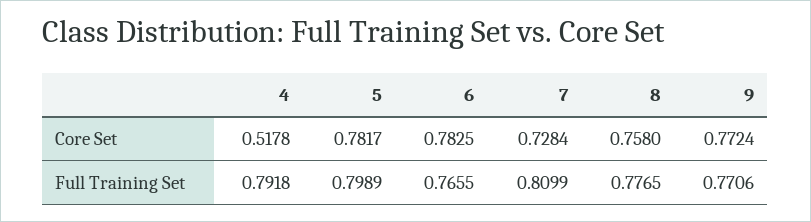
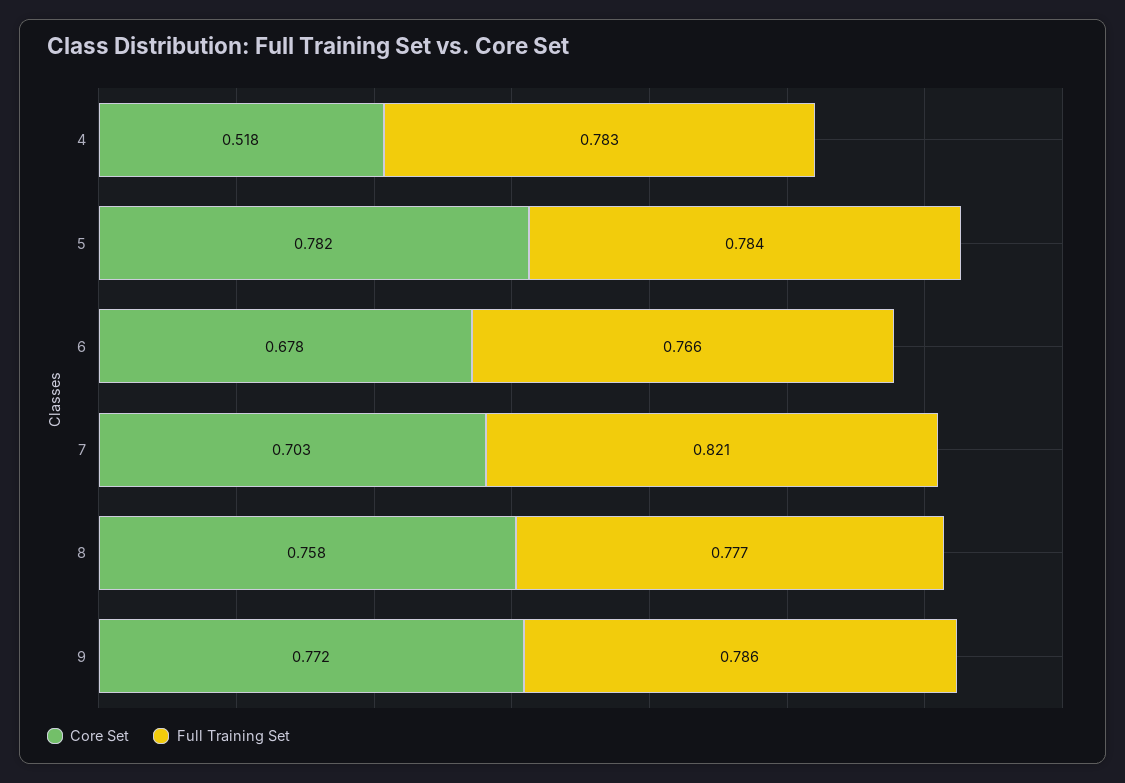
  {
    "Core Set": {
      "4": 0.5178,
      "5": 0.7817,
-     "6": 0.7825,
+     "6": 0.678,
-     "7": 0.7284,
+     "7": 0.703,
      "8": 0.758,
      "9": 0.7724
    },
    "Full Training Set": {
-     "4": 0.7918,
+     "4": 0.783,
-     "5": 0.7989,
+     "5": 0.784,
      "6": 0.7655,
-     "7": 0.8099,
+     "7": 0.821,
      "8": 0.7765,
-     "9": 0.7706
+     "9": 0.786
    }
  }

